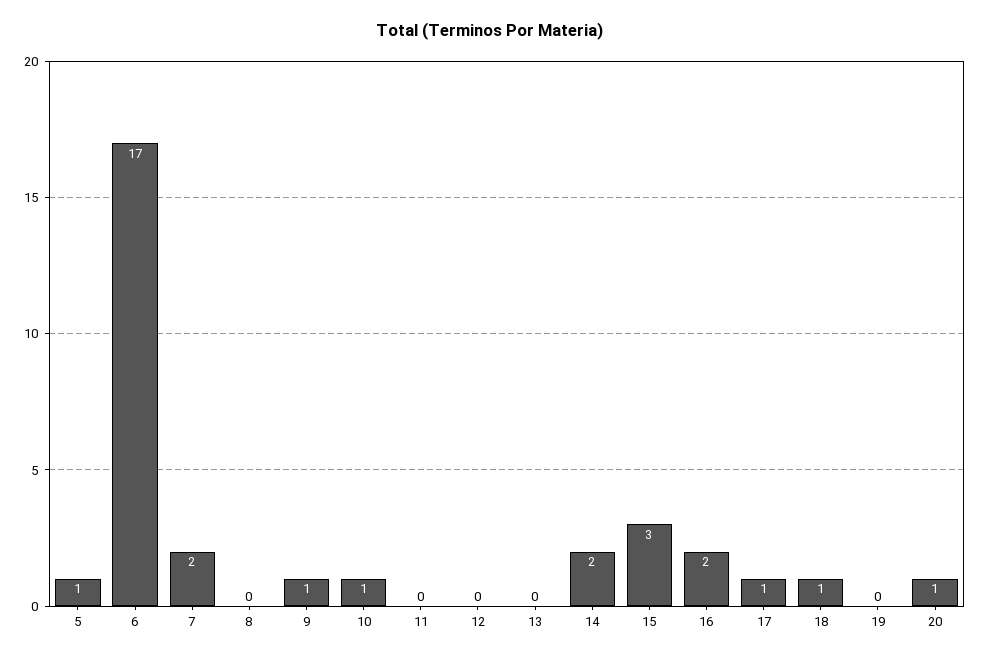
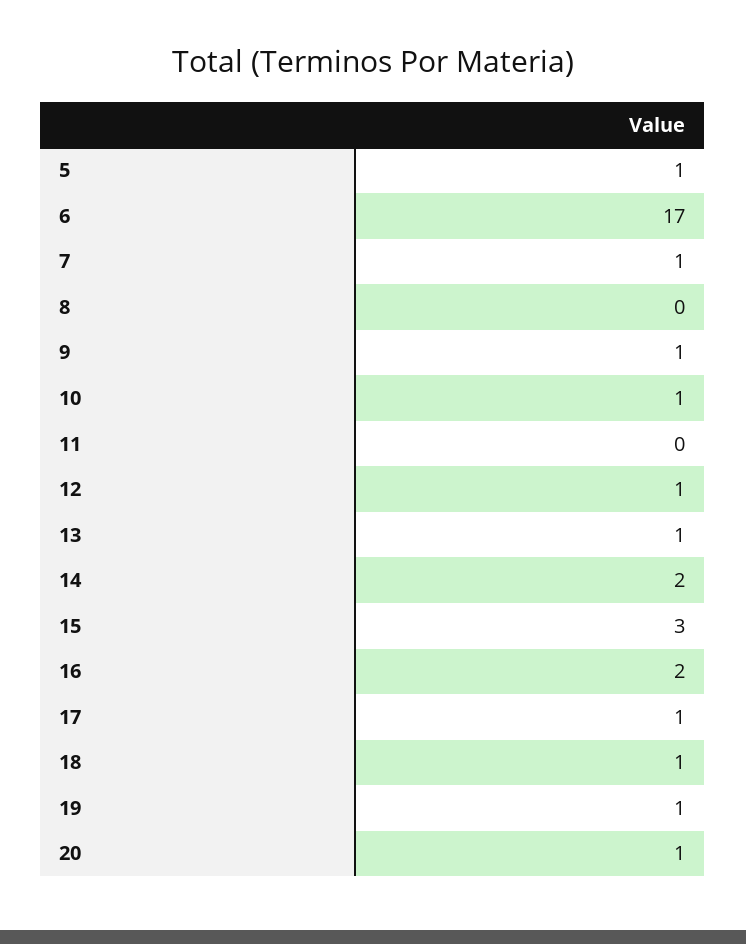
  {
    "5": 1,
    "6": 17,
-   "7": 2,
+   "7": 1,
    "8": 0,
    "9": 1,
    "10": 1,
    "11": 0,
-   "12": 0,
+   "12": 1,
-   "13": 0,
+   "13": 1,
    "14": 2,
    "15": 3,
    "16": 2,
    "17": 1,
    "18": 1,
-   "19": 0,
+   "19": 1,
    "20": 1
  }

